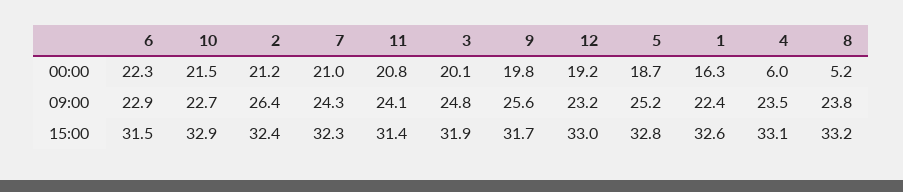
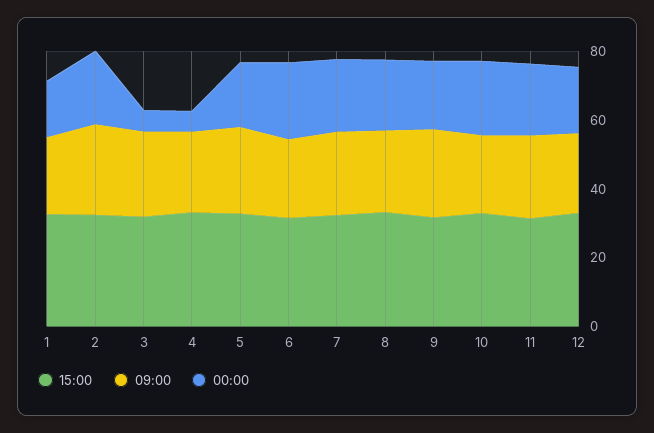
  {
    "00:00": {
      "6": 22.3,
      "10": 21.5,
      "2": 21.2,
      "7": 21,
      "11": 20.8,
-     "3": 20.1,
+     "3": 5,
      "9": 19.8,
      "12": 19.2,
      "5": 18.7,
      "1": 16.3,
      "4": 6,
-     "8": 5.2
+     "8": 20
    },
    "09:00": {
      "6": 22.9,
      "10": 22.7,
      "2": 26.4,
      "7": 24.3,
      "11": 24.1,
      "3": 24.8,
      "9": 25.6,
      "12": 23.2,
      "5": 25.2,
      "1": 22.4,
      "4": 23.5,
      "8": 23.8
    },
    "15:00": {
      "6": 31.5,
      "10": 32.9,
      "2": 32.4,
      "7": 32.3,
      "11": 31.4,
      "3": 31.9,
      "9": 31.7,
      "12": 33,
      "5": 32.8,
      "1": 32.6,
      "4": 33.1,
      "8": 33.2
    }
  }

